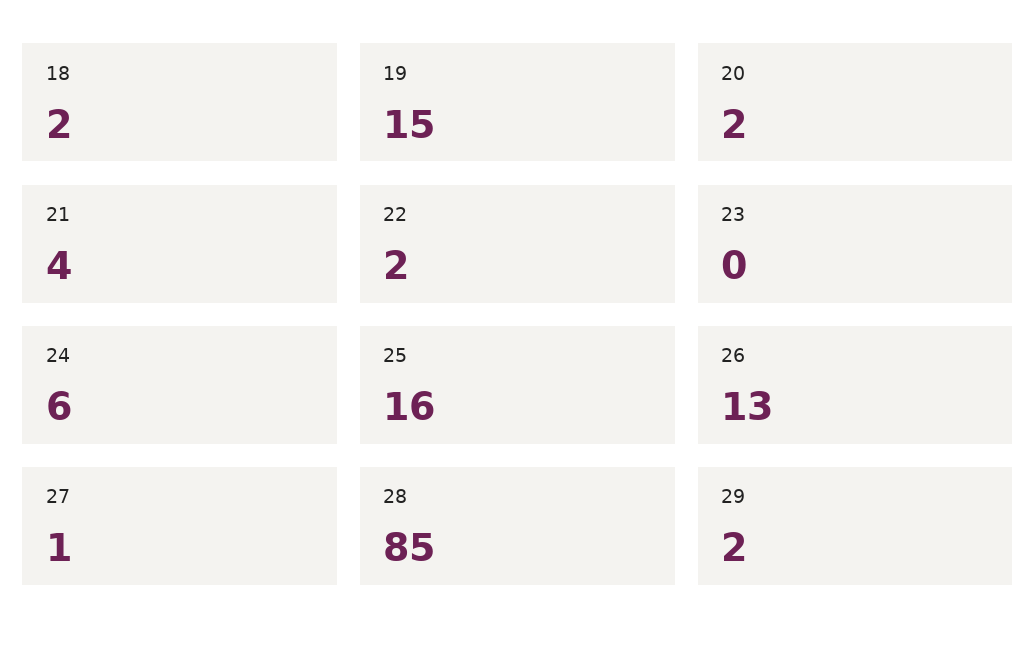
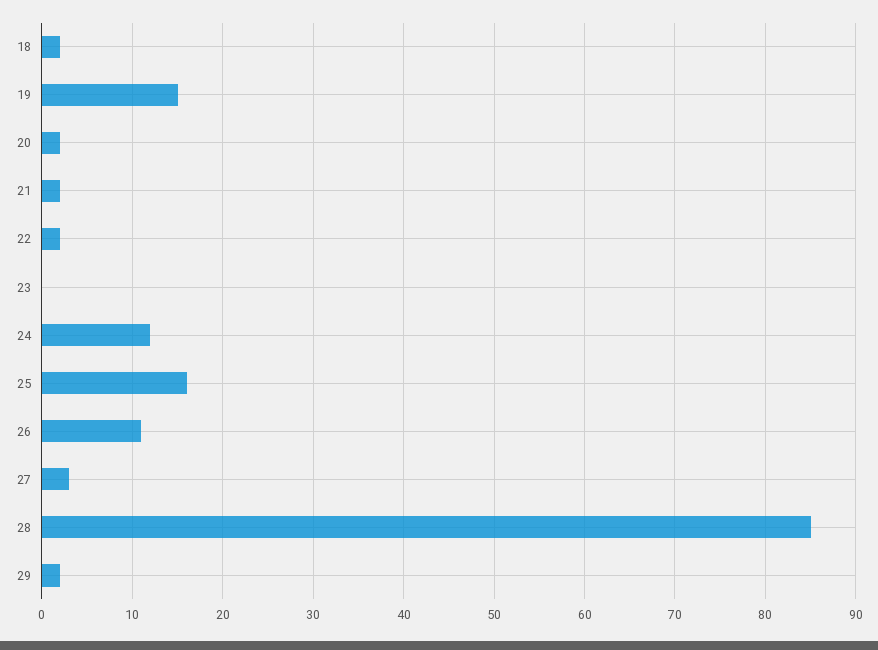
  {
    "18": 2,
    "19": 15,
    "20": 2,
-   "21": 4,
+   "21": 2,
    "22": 2,
    "23": 0,
-   "24": 6,
+   "24": 12,
    "25": 16,
-   "26": 13,
+   "26": 11,
-   "27": 1,
+   "27": 3,
    "28": 85,
    "29": 2
  }

